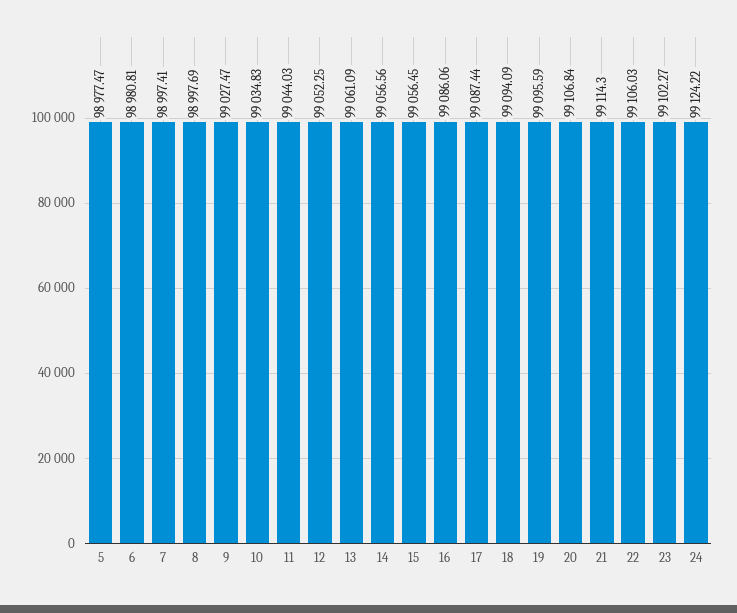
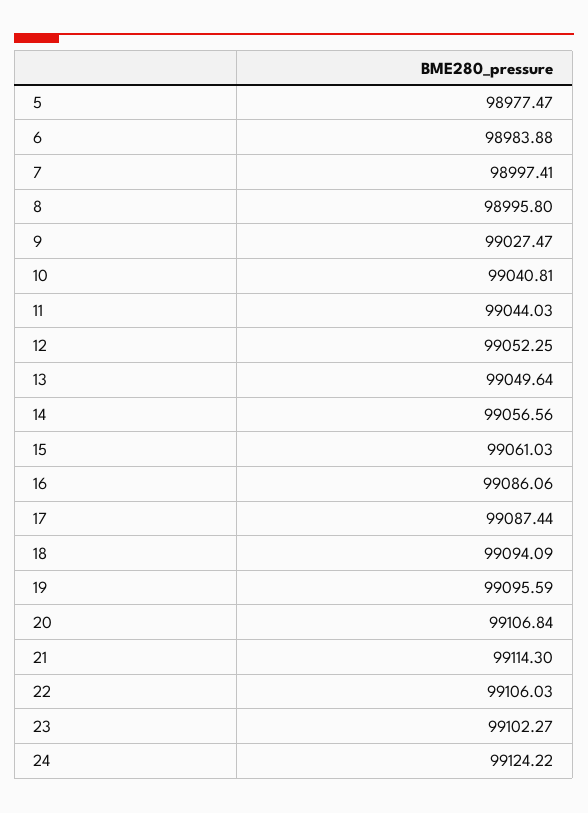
  {
    "5": 98977.47,
-   "6": 98980.81,
+   "6": 98983.88,
    "7": 98997.41,
-   "8": 98997.69,
+   "8": 98995.8,
    "9": 99027.47,
-   "10": 99034.83,
+   "10": 99040.81,
    "11": 99044.03,
    "12": 99052.25,
-   "13": 99061.09,
+   "13": 99049.64,
    "14": 99056.56,
-   "15": 99056.45,
+   "15": 99061.03,
    "16": 99086.06,
    "17": 99087.44,
    "18": 99094.09,
    "19": 99095.59,
    "20": 99106.84,
    "21": 99114.3,
    "22": 99106.03,
    "23": 99102.27,
    "24": 99124.22
  }

